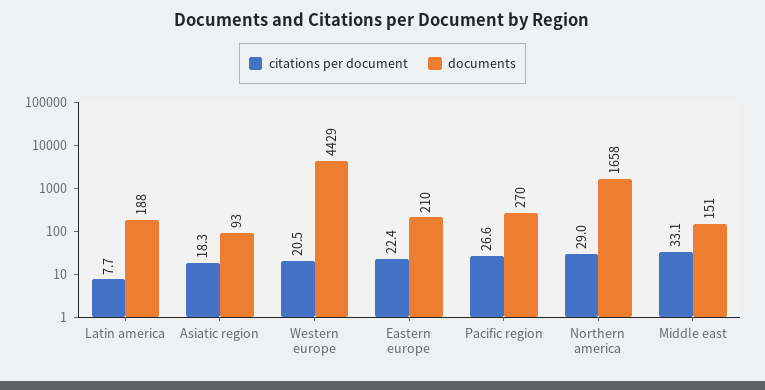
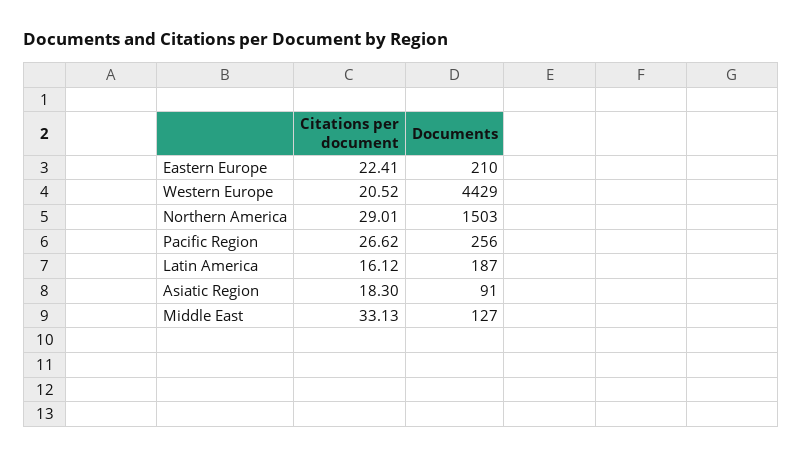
  {
    "citations per document": {
-     "Latin america": 7.7,
+     "Latin america": 16.12,
      "Asiatic region": 18.3,
      "Western europe": 20.52,
      "Eastern europe": 22.41,
      "Pacific region": 26.62,
      "Northern america": 29.01,
      "Middle east": 33.13
    },
    "documents": {
-     "Latin america": 188,
+     "Latin america": 187,
-     "Asiatic region": 93,
+     "Asiatic region": 91,
      "Western europe": 4429,
      "Eastern europe": 210,
-     "Pacific region": 270,
+     "Pacific region": 256,
-     "Northern america": 1658,
+     "Northern america": 1503,
-     "Middle east": 151
+     "Middle east": 127
    }
  }

